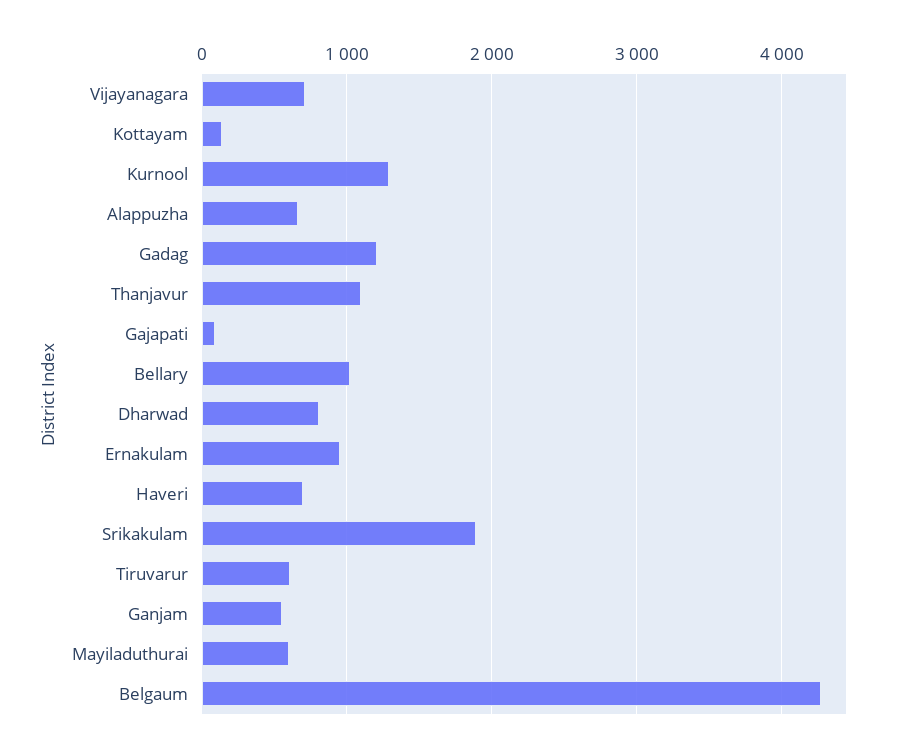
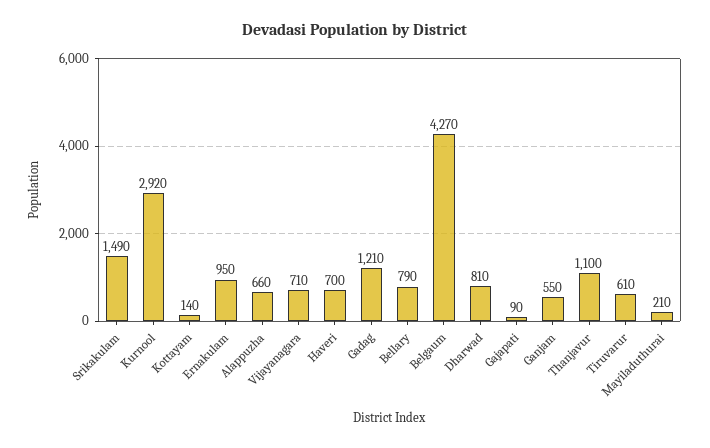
  {
    "Vijayanagara": 710,
    "Kottayam": 140,
-   "Kurnool": 1300,
+   "Kurnool": 2920,
    "Alappuzha": 660,
    "Gadag": 1210,
    "Thanjavur": 1100,
    "Gajapati": 90,
-   "Bellary": 1000,
+   "Bellary": 790,
    "Dharwad": 810,
    "Ernakulam": 950,
    "Haveri": 700,
-   "Srikakulam": 1900,
+   "Srikakulam": 1490,
    "Tiruvarur": 610,
    "Ganjam": 550,
-   "Mayiladuthurai": 600,
+   "Mayiladuthurai": 210,
    "Belgaum": 4270
  }

